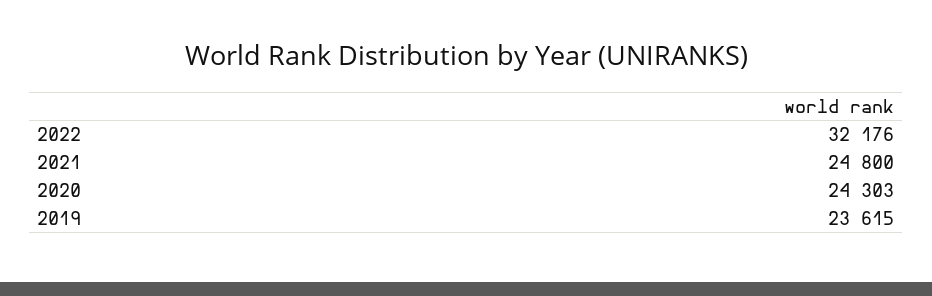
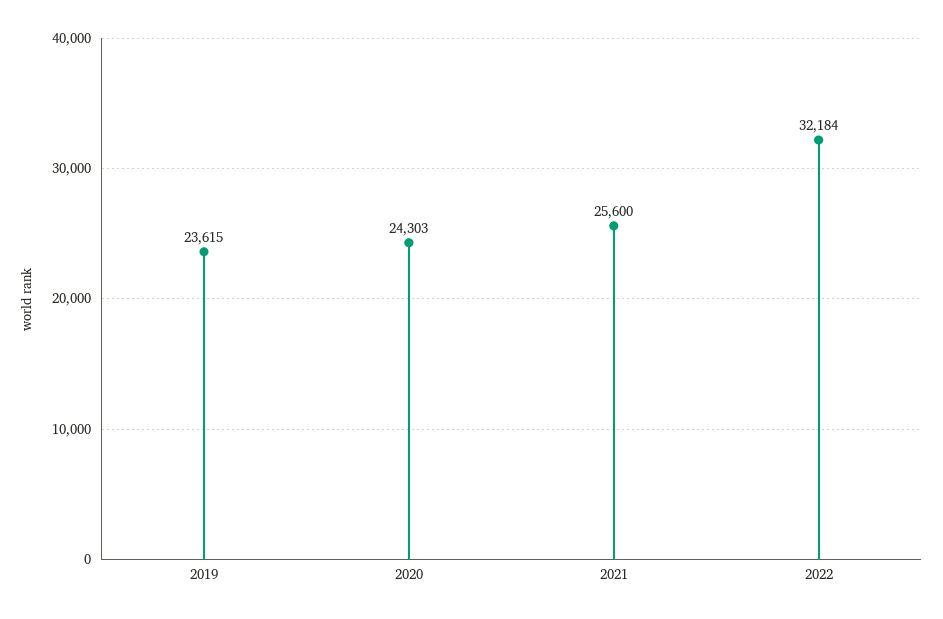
  {
-   "2022": 32176,
+   "2022": 32184,
-   "2021": 24800,
+   "2021": 25600,
    "2020": 24303,
    "2019": 23615
  }

